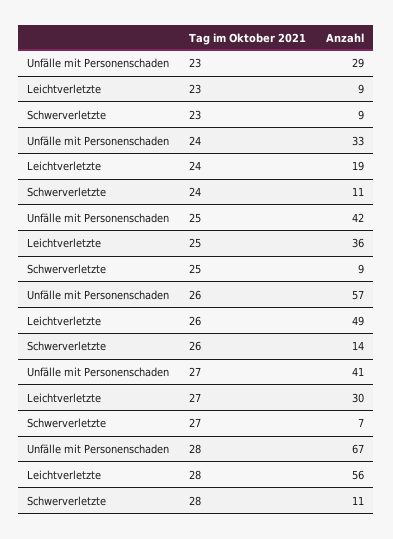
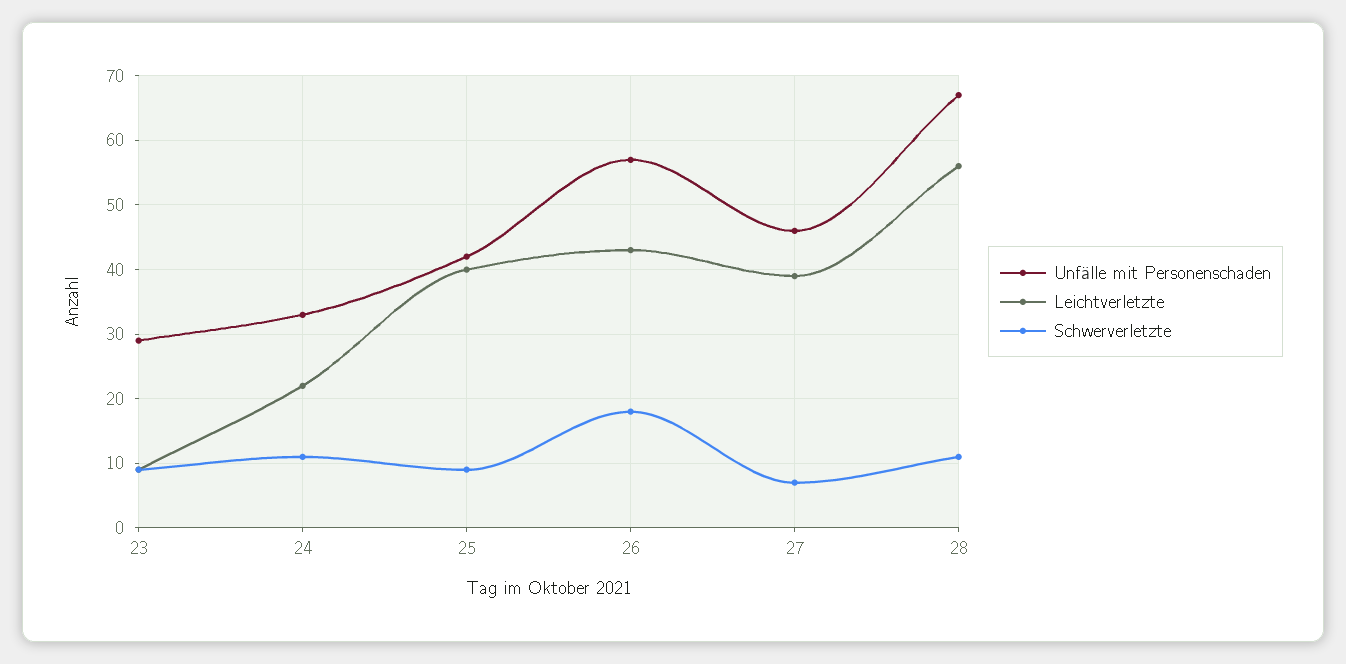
  {
    "Unfälle mit Personenschaden": {
      "23": 29,
      "24": 33,
      "25": 42,
      "26": 57,
-     "27": 41,
+     "27": 46,
      "28": 67
    },
    "Leichtverletzte": {
      "23": 9,
-     "24": 19,
+     "24": 22,
-     "25": 36,
+     "25": 40,
-     "26": 49,
+     "26": 43,
-     "27": 30,
+     "27": 39,
      "28": 56
    },
    "Schwerverletzte": {
      "23": 9,
      "24": 11,
      "25": 9,
-     "26": 14,
+     "26": 18,
      "27": 7,
      "28": 11
    }
  }

